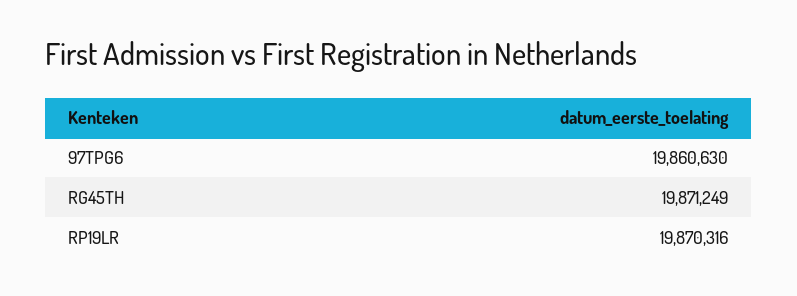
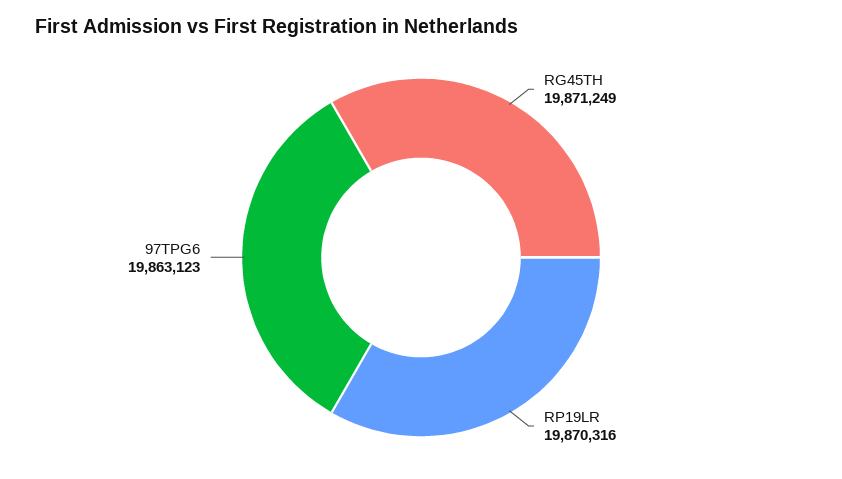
  {
-   "97TPG6": 19860630,
+   "97TPG6": 19863123,
    "RG45TH": 19871249,
    "RP19LR": 19870316
  }

